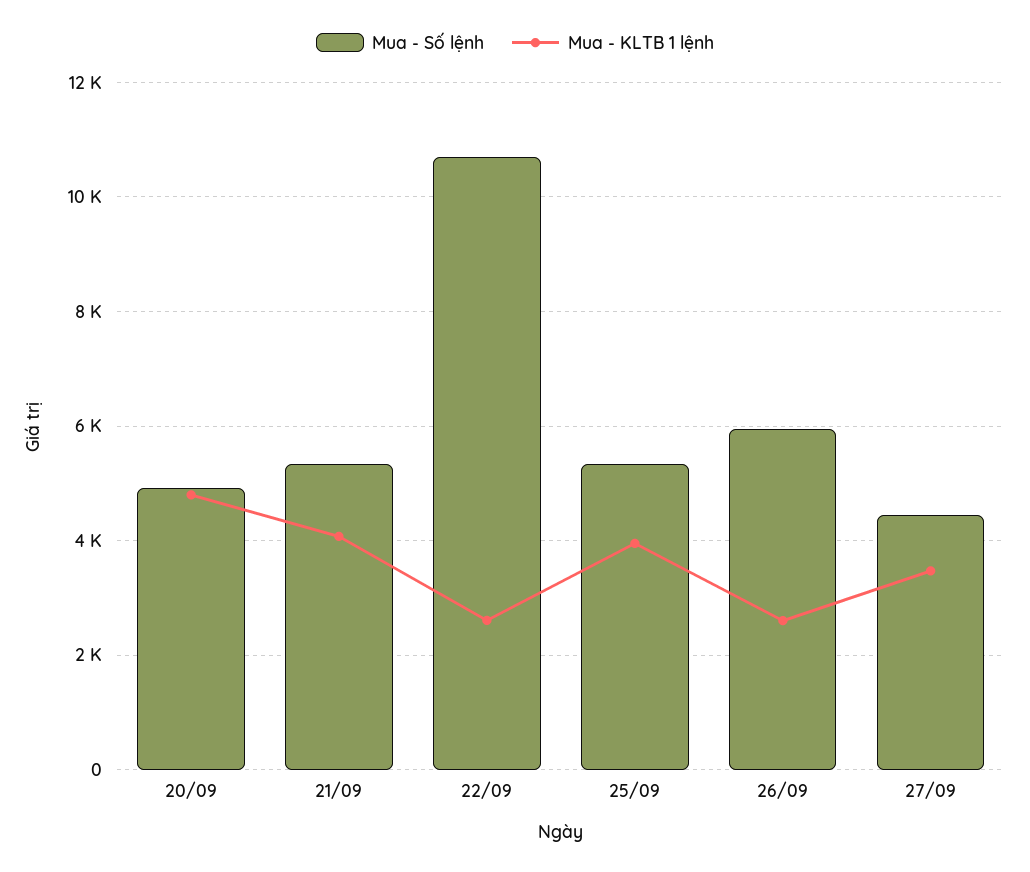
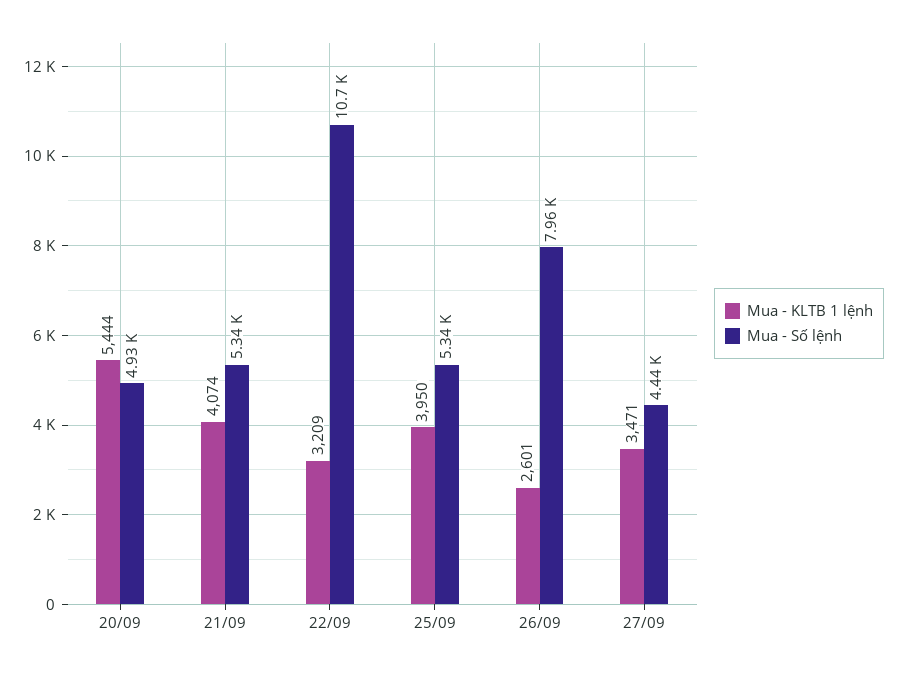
  {
    "Mua - Số lệnh": {
      "20/09": 4930,
      "21/09": 5340,
      "22/09": 10700,
      "25/09": 5340,
-     "26/09": 6000,
+     "26/09": 7960,
      "27/09": 4440
    },
    "Mua - KLTB 1 lệnh": {
-     "20/09": 4800,
+     "20/09": 5444,
      "21/09": 4074,
-     "22/09": 2600,
+     "22/09": 3209,
      "25/09": 3950,
      "26/09": 2601,
      "27/09": 3471
    }
  }

